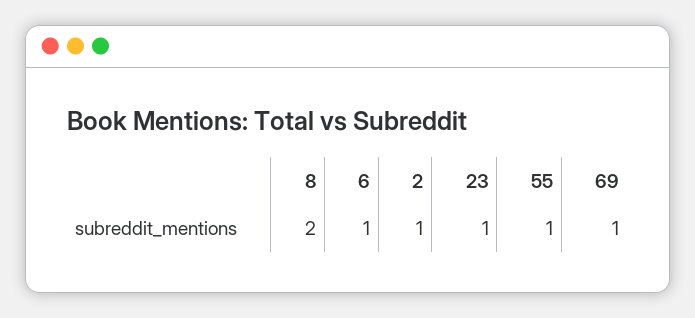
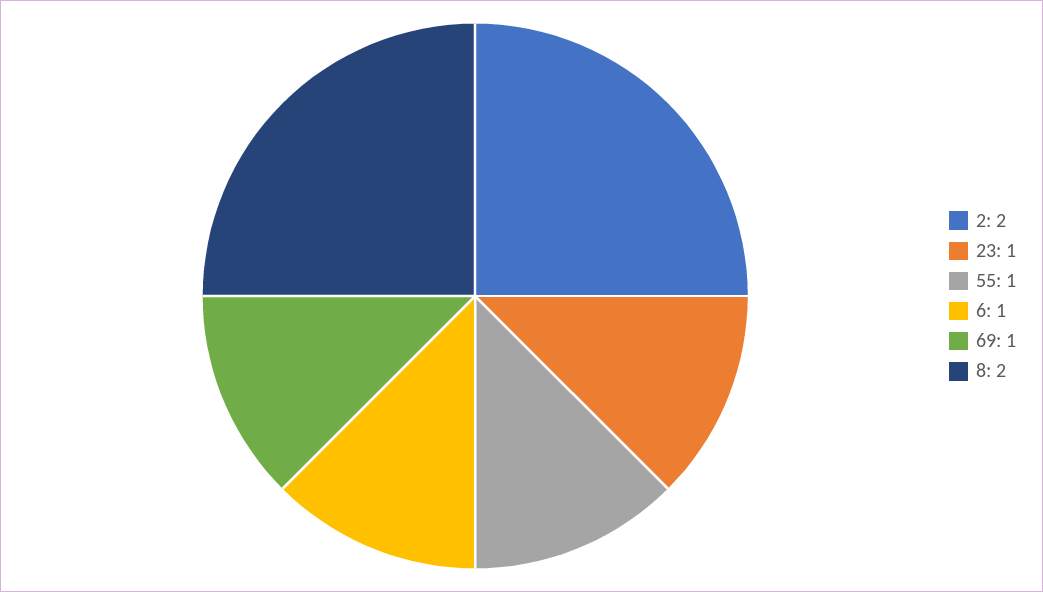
  {
    "8": 2,
    "6": 1,
-   "2": 1,
+   "2": 2,
    "23": 1,
    "55": 1,
    "69": 1
  }

